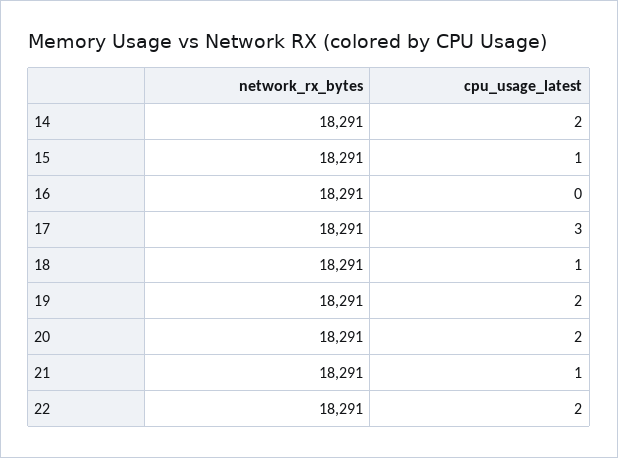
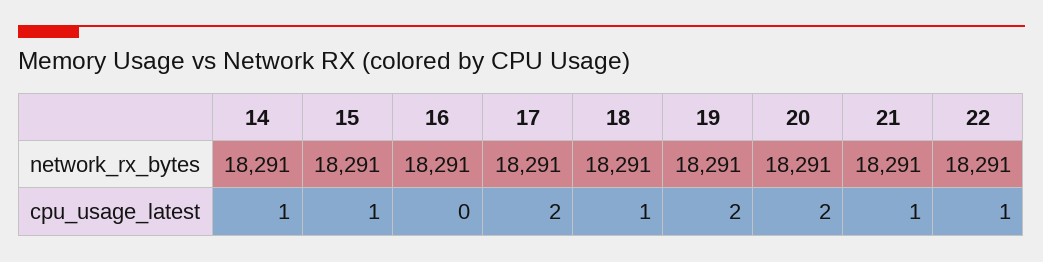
  {
    "network_rx_bytes": {
      "14": 18291,
      "15": 18291,
      "16": 18291,
      "17": 18291,
      "18": 18291,
      "19": 18291,
      "20": 18291,
      "21": 18291,
      "22": 18291
    },
    "cpu_usage_latest": {
-     "14": 2,
+     "14": 1,
      "15": 1,
      "16": 0,
-     "17": 3,
+     "17": 2,
      "18": 1,
      "19": 2,
      "20": 2,
      "21": 1,
-     "22": 2
+     "22": 1
    }
  }

